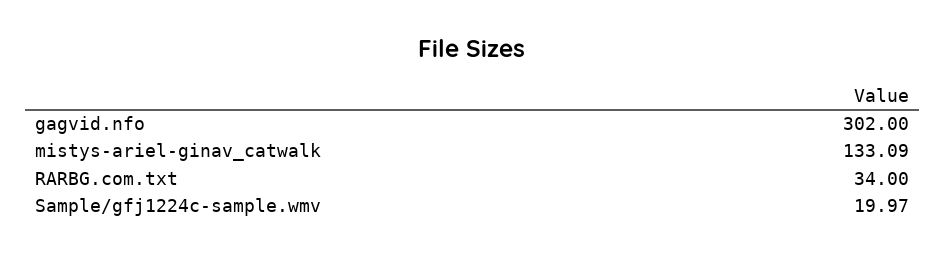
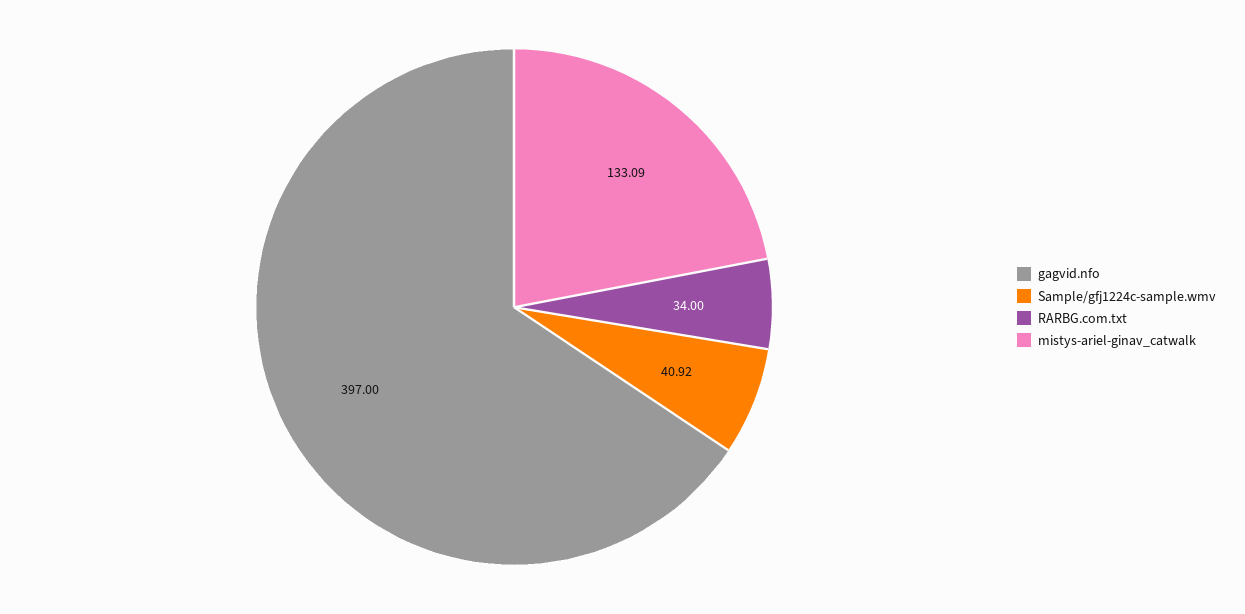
  {
-   "gagvid.nfo": 302,
+   "gagvid.nfo": 397,
    "mistys-ariel-ginav_catwalk": 133.09,
    "RARBG.com.txt": 34,
-   "Sample/gfj1224c-sample.wmv": 19.97
+   "Sample/gfj1224c-sample.wmv": 40.92
  }

